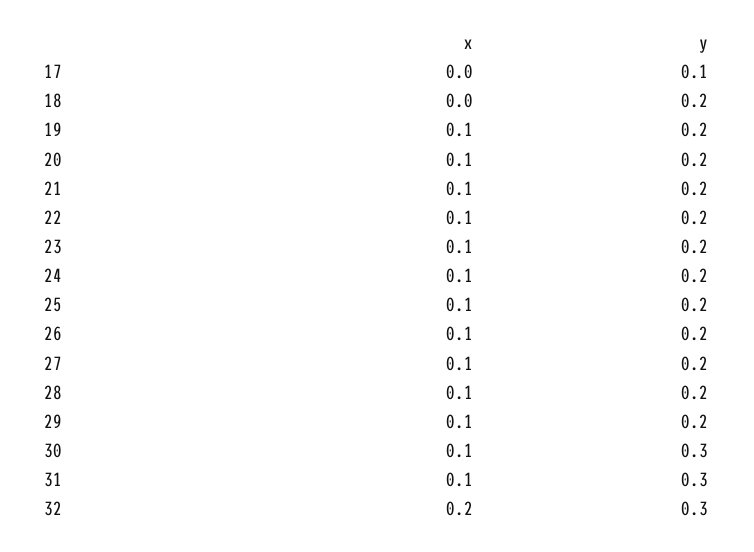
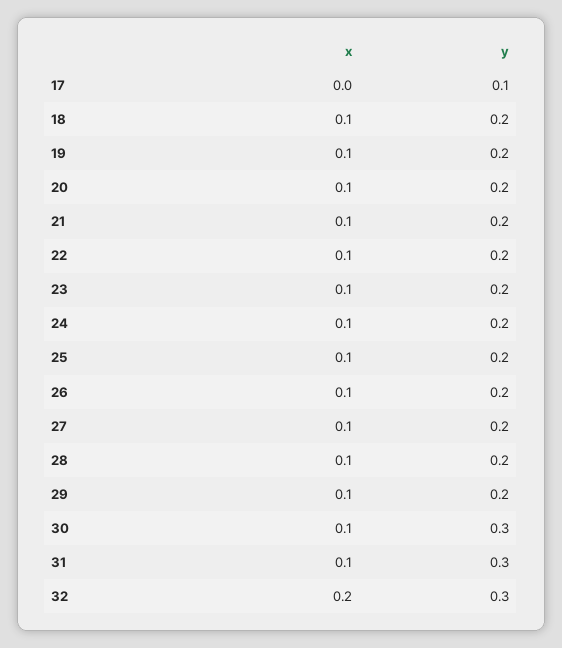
  {
    "x": {
      "17": 0,
-     "18": 0,
+     "18": 0.1,
      "19": 0.1,
      "20": 0.1,
      "21": 0.1,
      "22": 0.1,
      "23": 0.1,
      "24": 0.1,
      "25": 0.1,
      "26": 0.1,
      "27": 0.1,
      "28": 0.1,
      "29": 0.1,
      "30": 0.1,
      "31": 0.1,
      "32": 0.2
    },
    "y": {
      "17": 0.1,
      "18": 0.2,
      "19": 0.2,
      "20": 0.2,
      "21": 0.2,
      "22": 0.2,
      "23": 0.2,
      "24": 0.2,
      "25": 0.2,
      "26": 0.2,
      "27": 0.2,
      "28": 0.2,
      "29": 0.2,
      "30": 0.3,
      "31": 0.3,
      "32": 0.3
    }
  }

